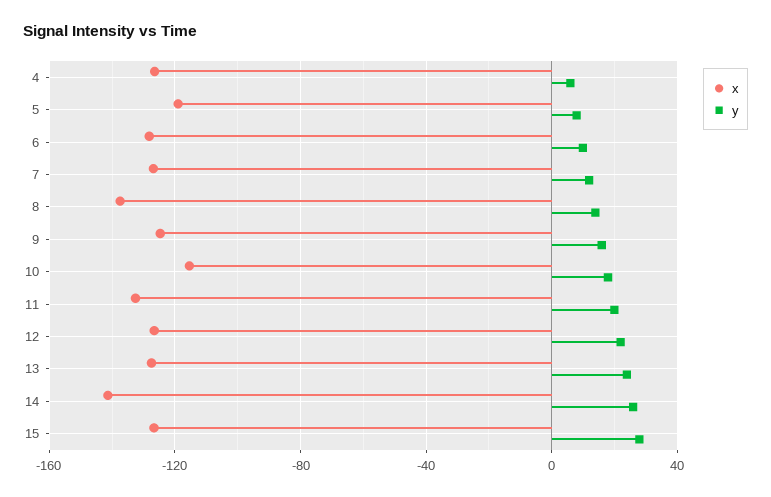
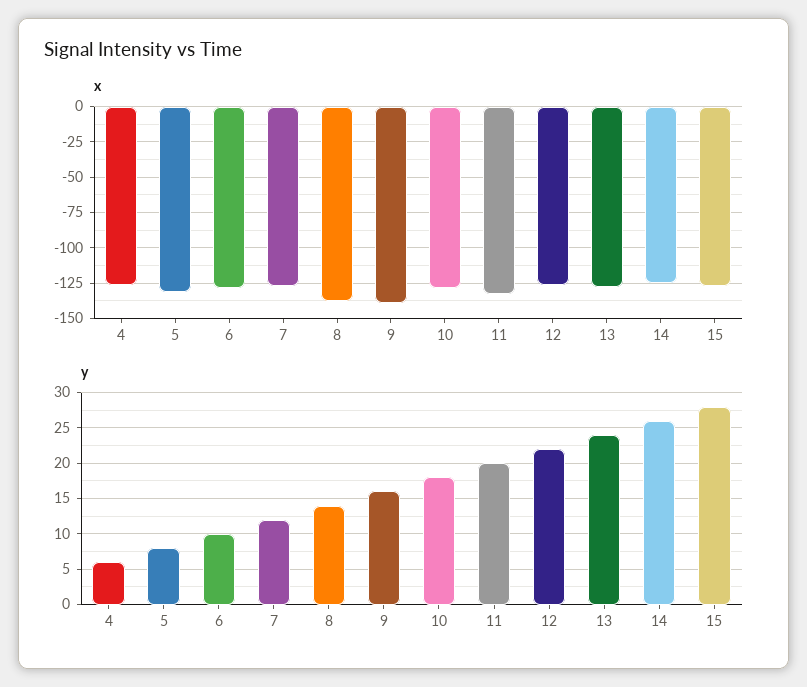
  {
    "x": {
      "4": -125,
-     "5": -120,
+     "5": -130,
      "6": -130,
      "7": -125,
      "8": -140,
-     "9": -125,
+     "9": -140,
-     "10": -115,
+     "10": -130,
      "11": -135,
      "12": -125,
      "13": -130,
-     "14": -140,
+     "14": -125,
      "15": -125
    },
    "y": {
      "4": 6,
      "5": 8,
      "6": 10,
      "7": 12,
      "8": 14,
      "9": 16,
      "10": 18,
      "11": 20,
      "12": 22,
      "13": 24,
      "14": 26,
      "15": 28
    }
  }

